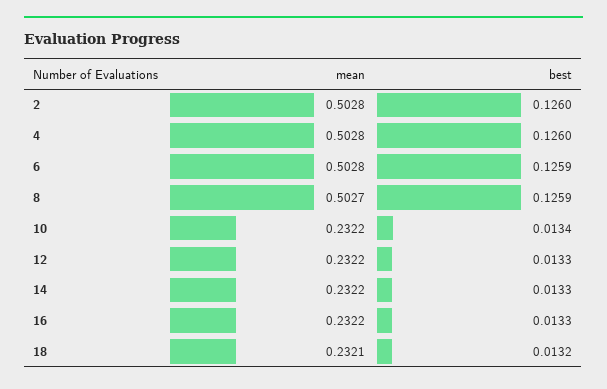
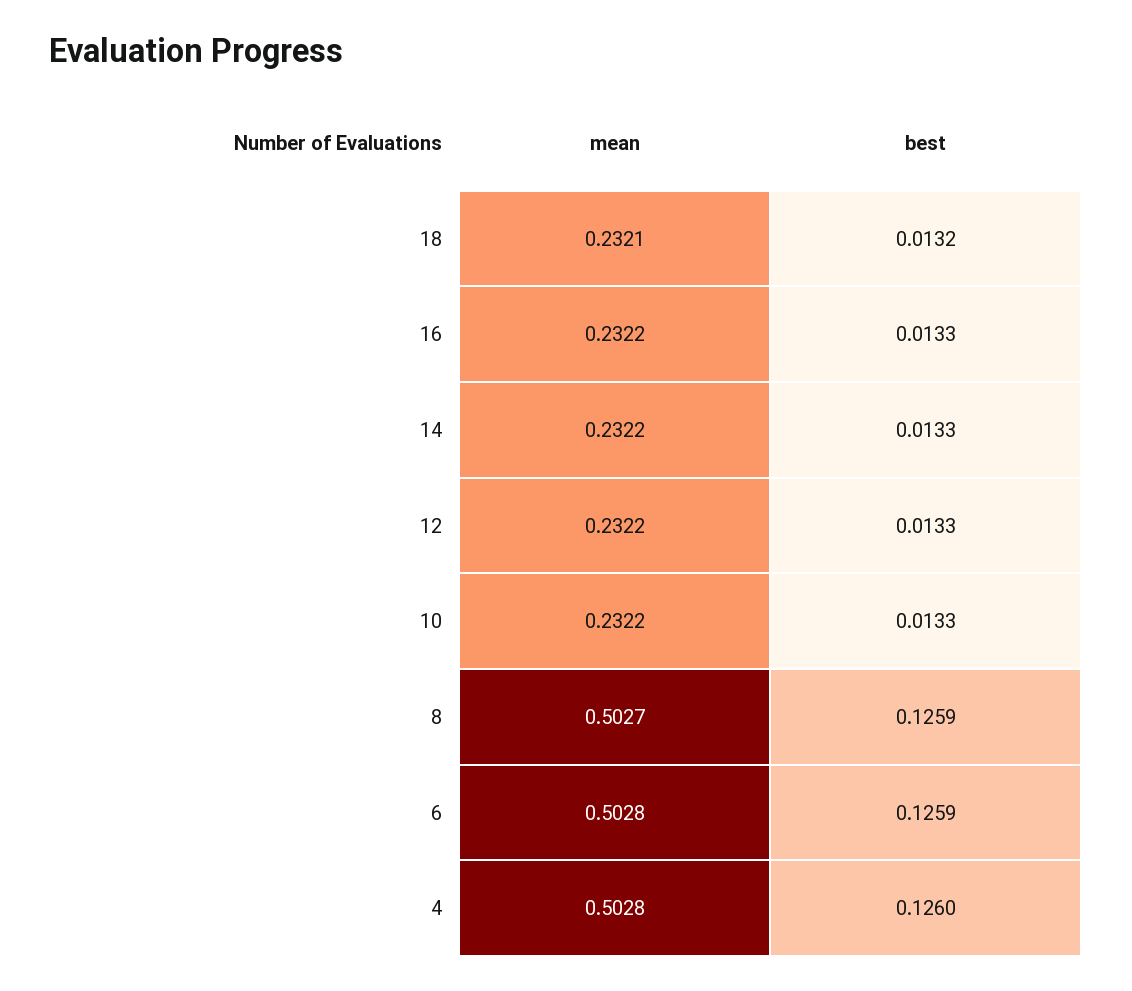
  {
    "mean": {
-     "2": 0.5028,
      "4": 0.5028,
      "6": 0.5028,
      "8": 0.5027,
      "10": 0.2322,
      "12": 0.2322,
      "14": 0.2322,
      "16": 0.2322,
      "18": 0.2321
    },
    "best": {
-     "2": 0.126,
      "4": 0.126,
      "6": 0.1259,
      "8": 0.1259,
-     "10": 0.0134,
+     "10": 0.0133,
      "12": 0.0133,
      "14": 0.0133,
      "16": 0.0133,
      "18": 0.0132
    }
  }

